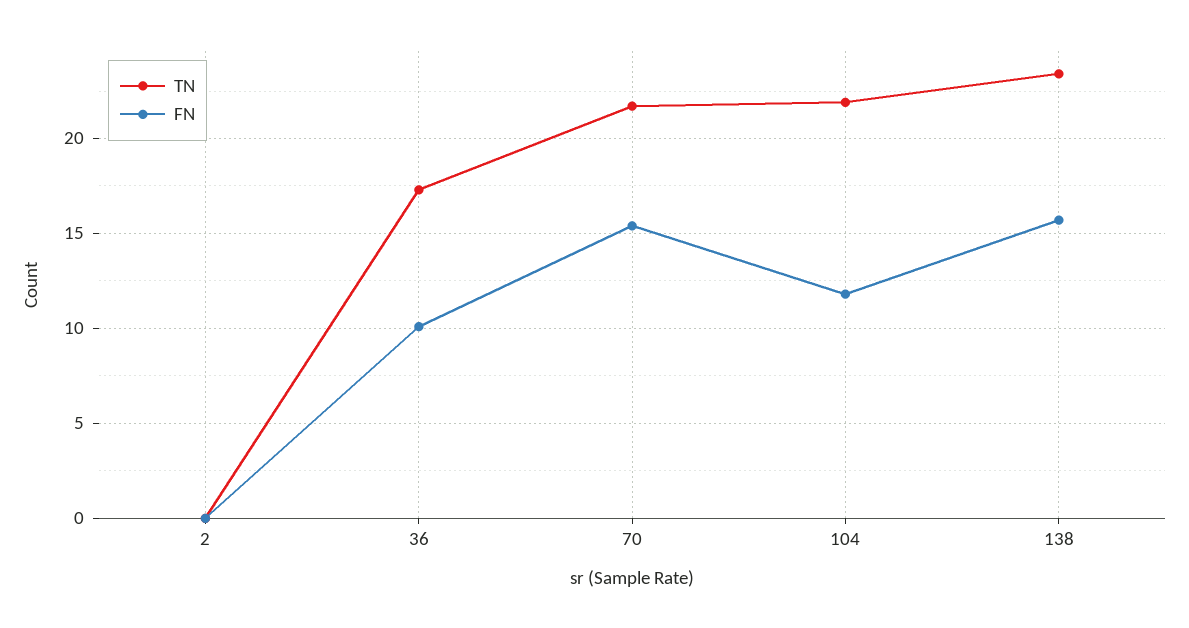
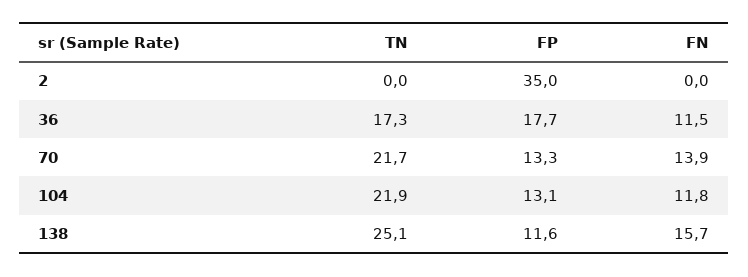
  {
    "TN": {
      "2": 0,
      "36": 17.3,
      "70": 21.7,
      "104": 21.9,
-     "138": 23.5
+     "138": 25.1
    },
    "FN": {
      "2": 0,
-     "36": 10,
+     "36": 11.5,
-     "70": 15.5,
+     "70": 13.9,
      "104": 11.8,
      "138": 15.7
-   }
+   },
+   "FP": {
+     "2": 35,
+     "36": 17.7,
+     "70": 13.3,
+     "104": 13.1,
+     "138": 11.6
+   }
  }

